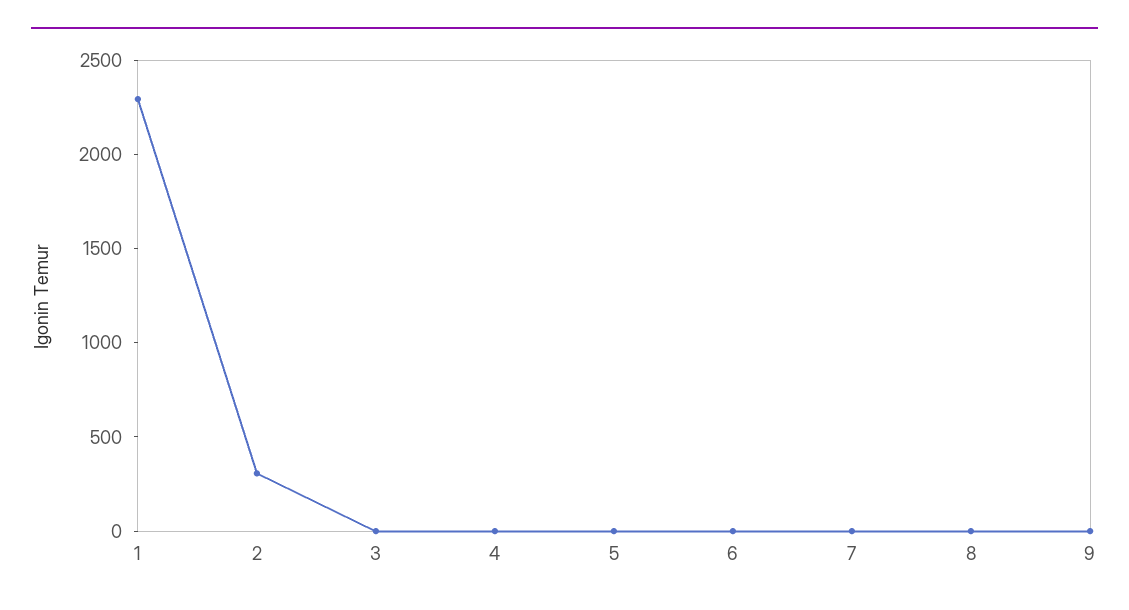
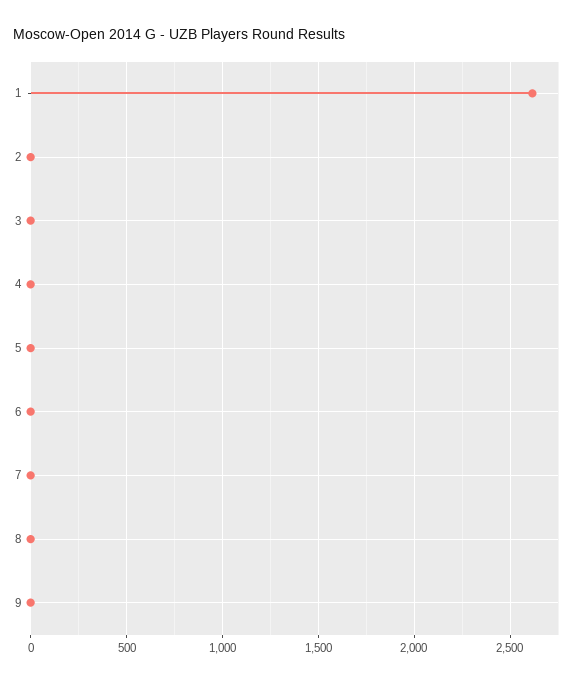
  {
-   "1": 2300,
+   "1": 2600,
-   "2": 300,
+   "2": 0,
    "3": 0,
    "4": 0,
    "5": 0,
    "6": 0,
    "7": 0,
    "8": 0,
    "9": 0
  }

